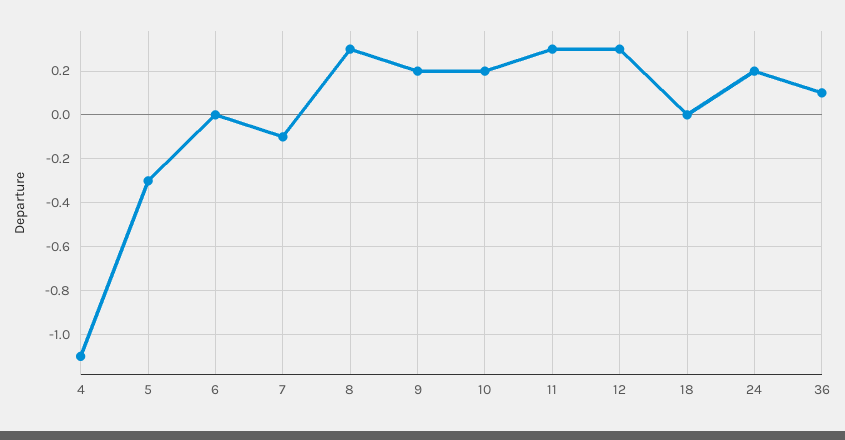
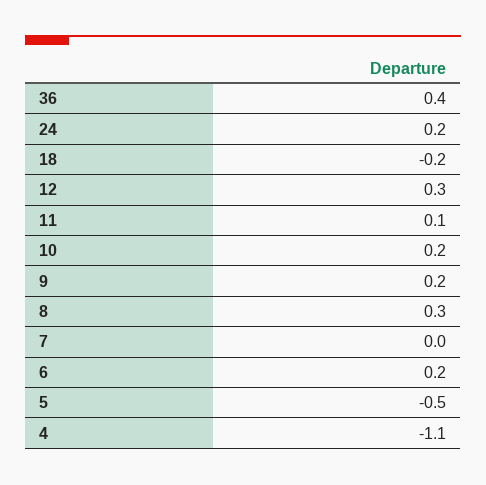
  {
    "4": -1.1,
-   "5": -0.3,
+   "5": -0.5,
-   "6": 0,
+   "6": 0.2,
-   "7": -0.1,
+   "7": 0,
    "8": 0.3,
    "9": 0.2,
    "10": 0.2,
-   "11": 0.3,
+   "11": 0.1,
    "12": 0.3,
-   "18": 0,
+   "18": -0.2,
    "24": 0.2,
-   "36": 0.1
+   "36": 0.4
  }

